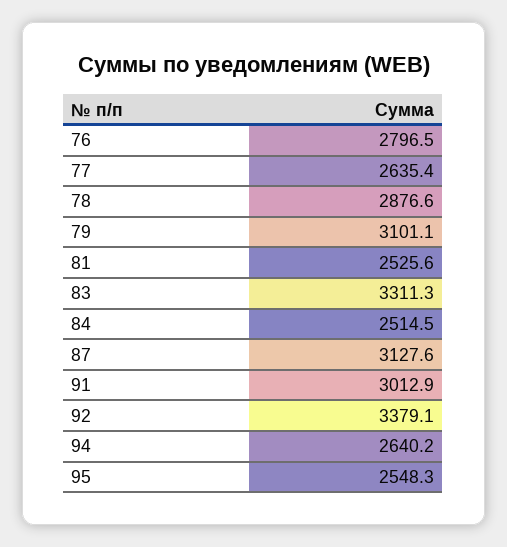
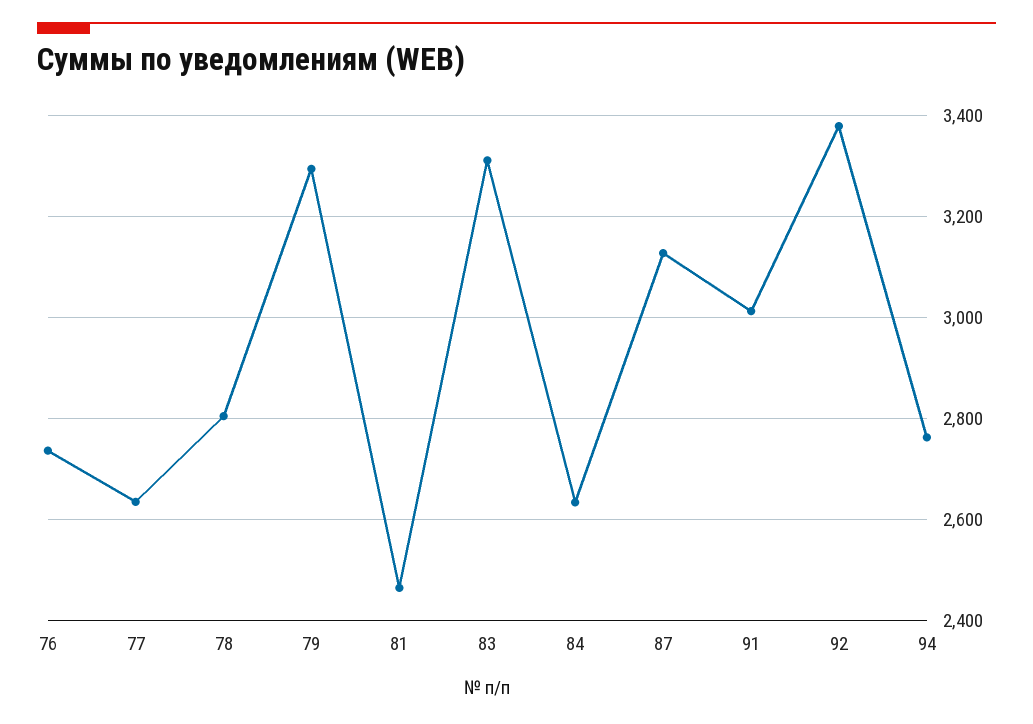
  {
-   "76": 2796.5,
+   "76": 2740,
    "77": 2635.4,
-   "78": 2876.6,
+   "78": 2800,
-   "79": 3101.1,
+   "79": 3300,
-   "81": 2525.6,
+   "81": 2460,
    "83": 3311.3,
-   "84": 2514.5,
+   "84": 2640,
    "87": 3127.6,
    "91": 3012.9,
    "92": 3379.1,
-   "94": 2640.2,
+   "94": 2760
-   "95": 2548.3
  }

